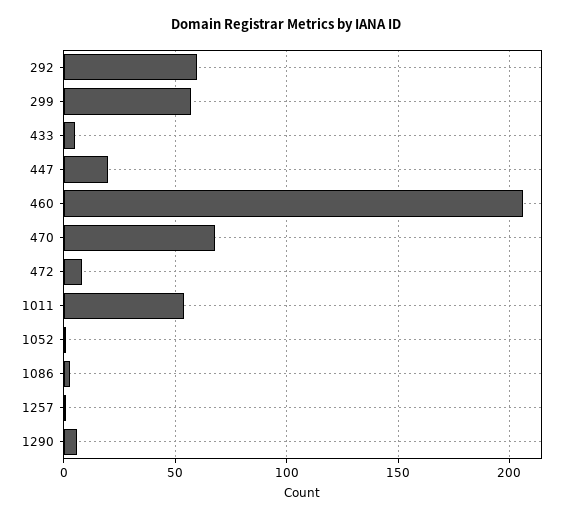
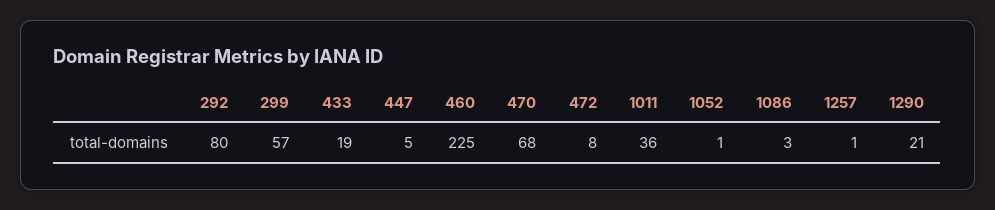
  {
-   "292": 60,
+   "292": 80,
    "299": 57,
-   "433": 5,
+   "433": 19,
-   "447": 20,
+   "447": 5,
-   "460": 205,
+   "460": 225,
    "470": 68,
    "472": 8,
-   "1011": 55,
+   "1011": 36,
    "1052": 1,
    "1086": 3,
    "1257": 1,
-   "1290": 5
+   "1290": 21
  }

